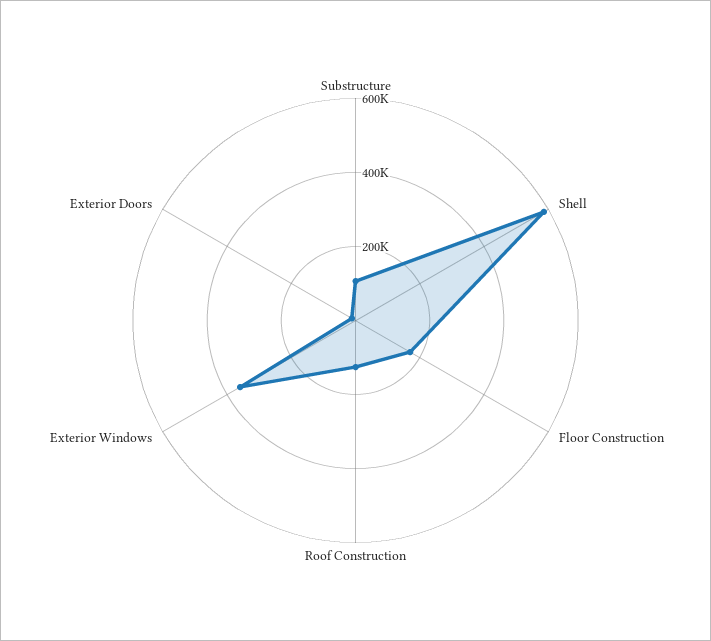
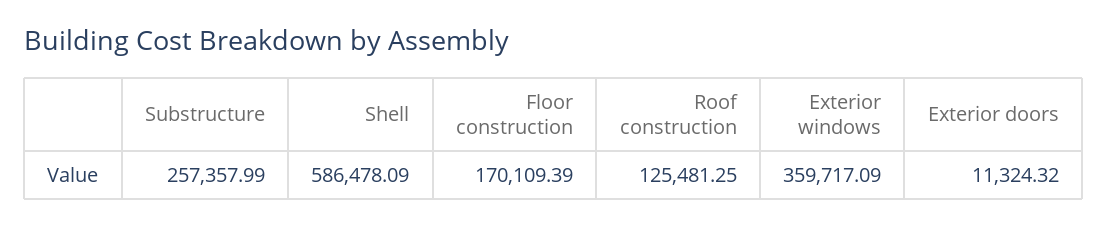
  {
-   "Substructure": 100000,
+   "Substructure": 257357.99,
    "Shell": 586478.09,
    "Floor Construction": 170109.39,
    "Roof Construction": 125481.25,
    "Exterior Windows": 359717.09,
    "Exterior Doors": 11324.32
  }

